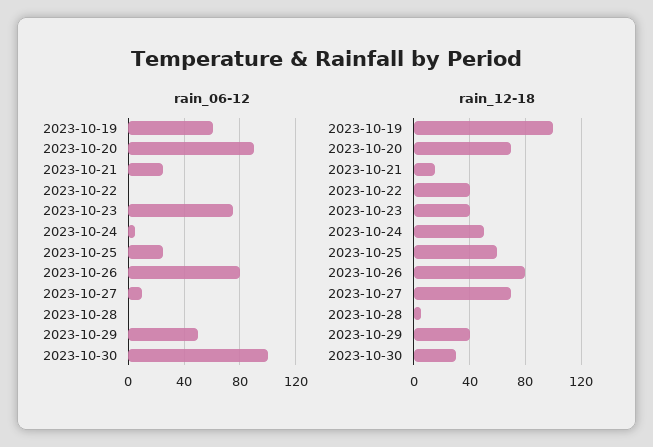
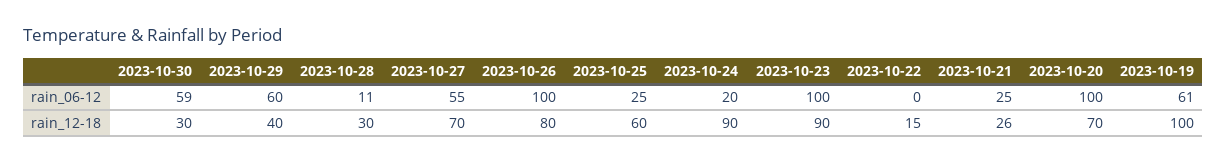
  {
    "rain_06-12": {
      "2023-10-19": 61,
-     "2023-10-20": 90,
+     "2023-10-20": 100,
      "2023-10-21": 25,
      "2023-10-22": 0,
-     "2023-10-23": 75,
+     "2023-10-23": 100,
-     "2023-10-24": 5,
+     "2023-10-24": 20,
      "2023-10-25": 25,
-     "2023-10-26": 80,
+     "2023-10-26": 100,
-     "2023-10-27": 10,
+     "2023-10-27": 55,
-     "2023-10-28": 0,
+     "2023-10-28": 11,
-     "2023-10-29": 50,
+     "2023-10-29": 60,
-     "2023-10-30": 100
+     "2023-10-30": 59
    },
    "rain_12-18": {
      "2023-10-19": 100,
      "2023-10-20": 70,
-     "2023-10-21": 15,
+     "2023-10-21": 26,
-     "2023-10-22": 40,
+     "2023-10-22": 15,
-     "2023-10-23": 40,
+     "2023-10-23": 90,
-     "2023-10-24": 50,
+     "2023-10-24": 90,
      "2023-10-25": 60,
      "2023-10-26": 80,
      "2023-10-27": 70,
-     "2023-10-28": 5,
+     "2023-10-28": 30,
      "2023-10-29": 40,
      "2023-10-30": 30
    }
  }

